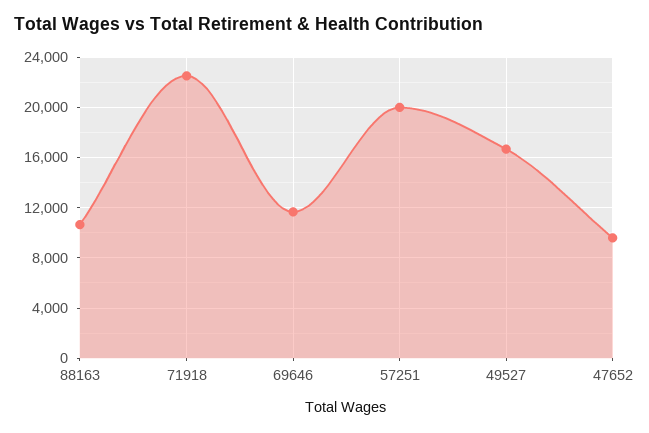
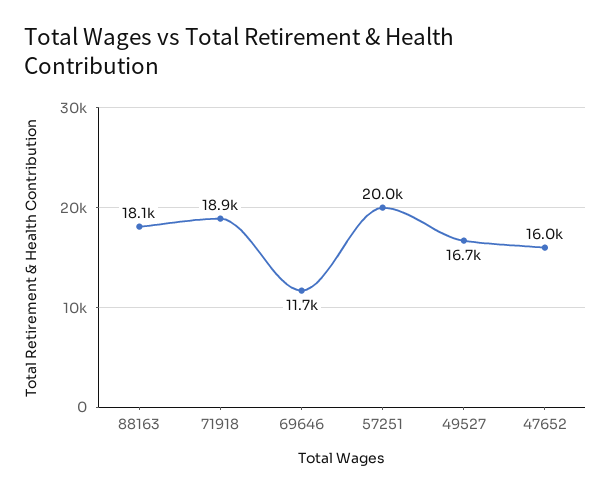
  {
-   "88163": 10500,
+   "88163": 18100,
-   "71918": 22500,
+   "71918": 18900,
    "69646": 11700,
    "57251": 20000,
    "49527": 16700,
-   "47652": 9500
+   "47652": 16000
  }

